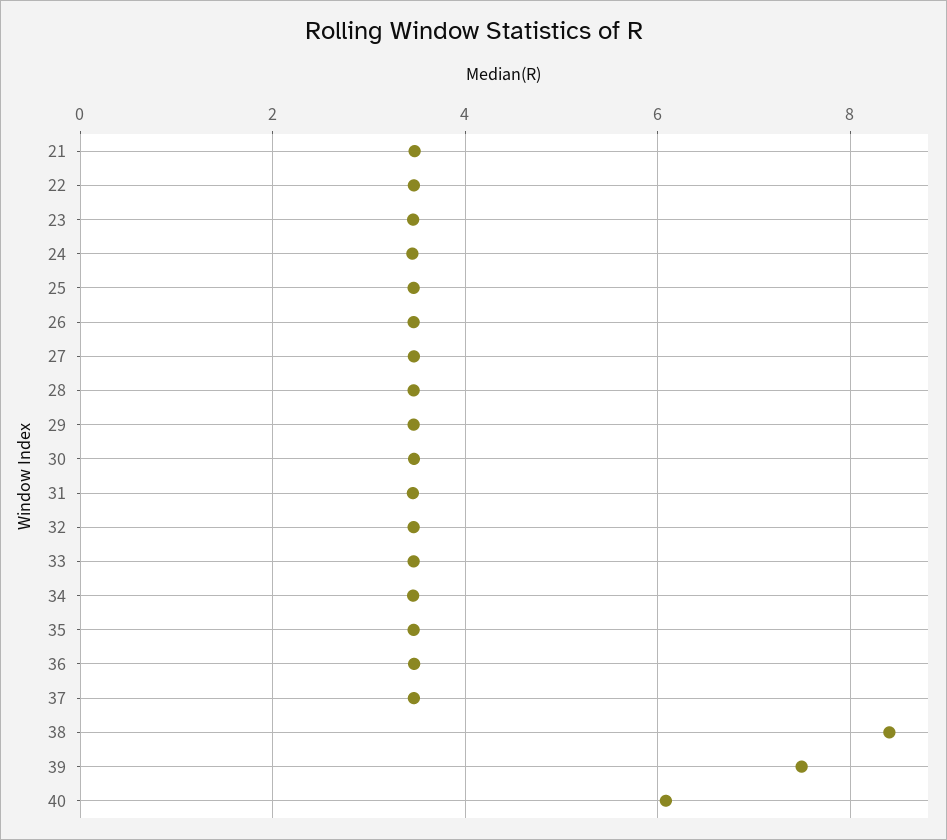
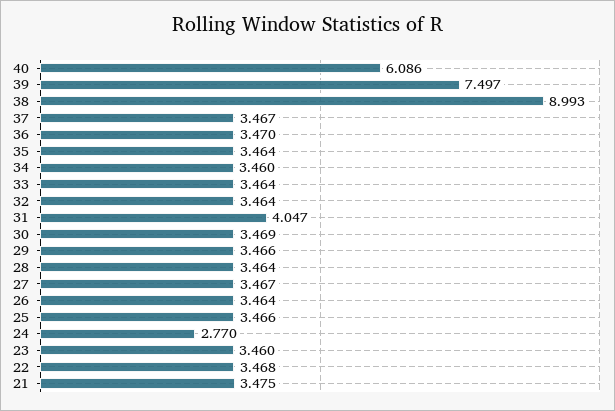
  {
    "21": 3.475,
    "22": 3.468,
    "23": 3.46,
-   "24": 3.4,
+   "24": 2.77,
    "25": 3.466,
    "26": 3.464,
    "27": 3.467,
    "28": 3.464,
    "29": 3.466,
    "30": 3.469,
-   "31": 3.4,
+   "31": 4.047,
    "32": 3.464,
    "33": 3.464,
    "34": 3.46,
    "35": 3.464,
    "36": 3.47,
    "37": 3.467,
-   "38": 8.4,
+   "38": 8.993,
    "39": 7.497,
    "40": 6.086
  }

